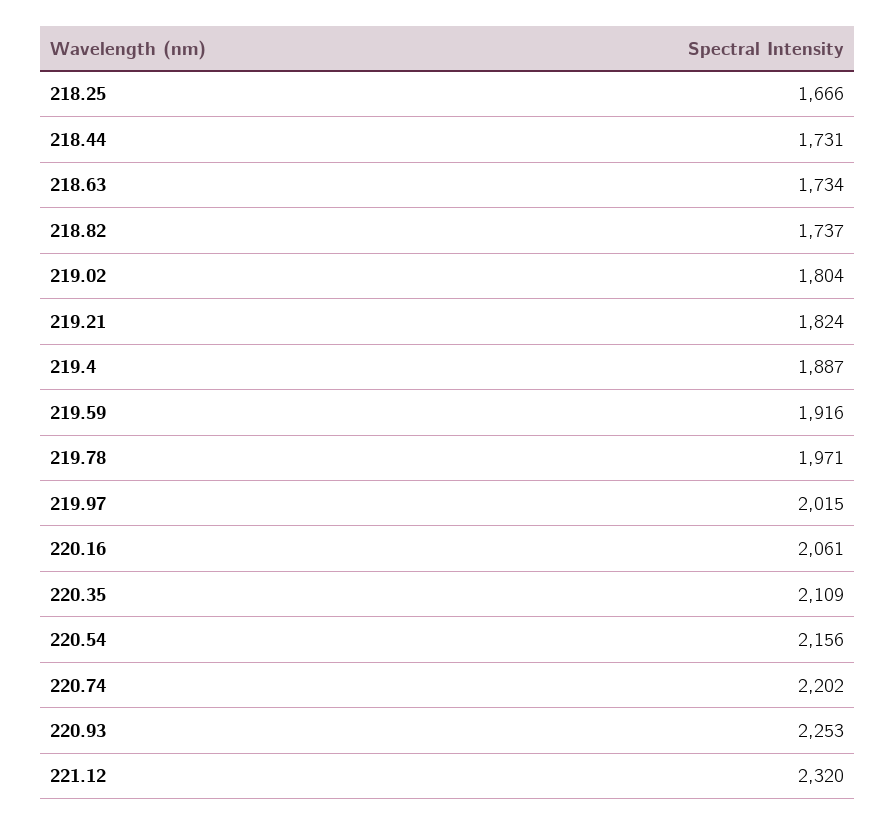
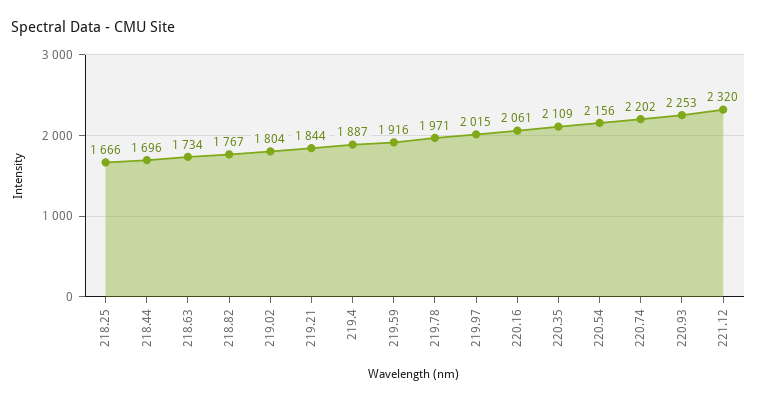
  {
    "218.25": 1666,
-   "218.44": 1731,
+   "218.44": 1696,
    "218.63": 1734,
-   "218.82": 1737,
+   "218.82": 1767,
    "219.02": 1804,
-   "219.21": 1824,
+   "219.21": 1844,
    "219.4": 1887,
    "219.59": 1916,
    "219.78": 1971,
    "219.97": 2015,
    "220.16": 2061,
    "220.35": 2109,
    "220.54": 2156,
    "220.74": 2202,
    "220.93": 2253,
    "221.12": 2320
  }

